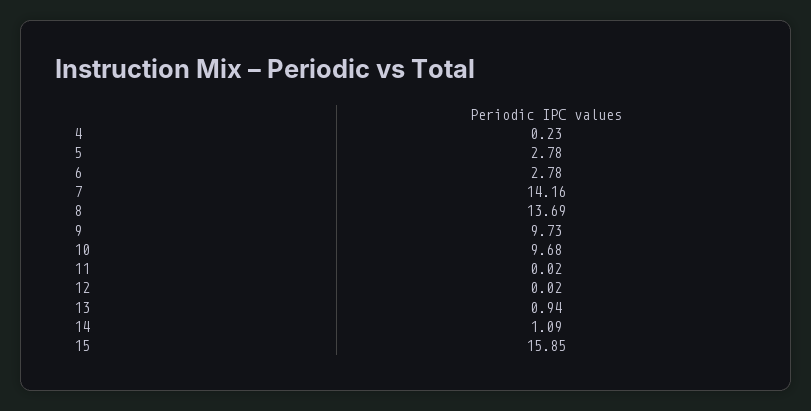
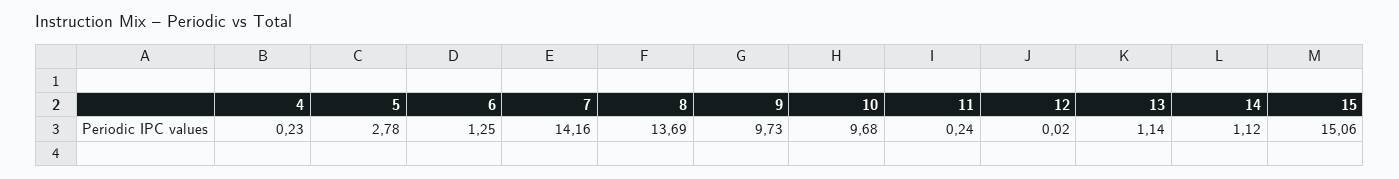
  {
    "4": 0.23,
    "5": 2.78,
-   "6": 2.78,
+   "6": 1.25,
    "7": 14.16,
    "8": 13.69,
    "9": 9.73,
    "10": 9.68,
-   "11": 0.02,
+   "11": 0.24,
    "12": 0.02,
-   "13": 0.94,
+   "13": 1.14,
-   "14": 1.09,
+   "14": 1.12,
-   "15": 15.85
+   "15": 15.06
  }

